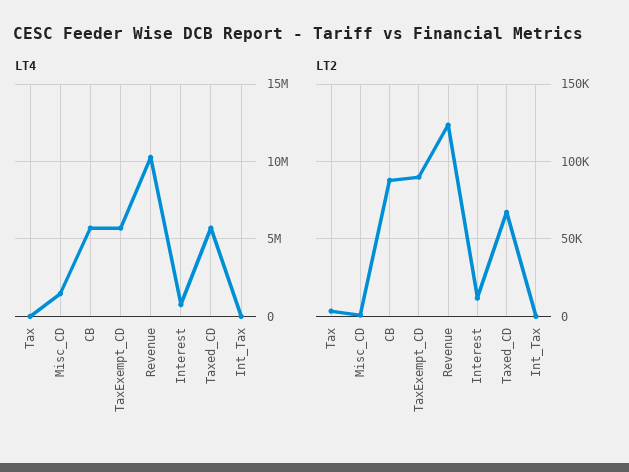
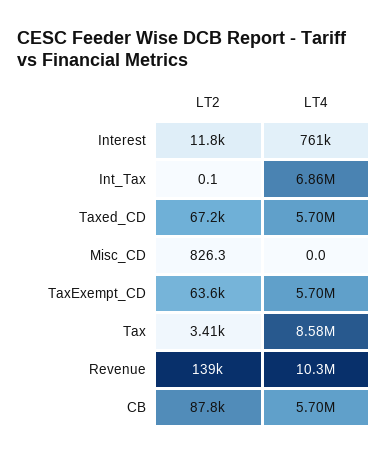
  {
    "LT4": {
-     "Tax": 0,
+     "Tax": 8580000,
-     "Misc_CD": 1500000,
+     "Misc_CD": 0,
      "CB": 5700000,
      "TaxExempt_CD": 5700000,
      "Revenue": 10300000,
      "Interest": 761000,
      "Taxed_CD": 5700000,
-     "Int_Tax": 0
+     "Int_Tax": 6860000
    },
    "LT2": {
      "Tax": 3410,
      "Misc_CD": 826.3,
      "CB": 87800,
-     "TaxExempt_CD": 90000,
+     "TaxExempt_CD": 63600,
-     "Revenue": 125000,
+     "Revenue": 139000,
      "Interest": 11800,
      "Taxed_CD": 67200,
      "Int_Tax": 0.1
    }
  }

